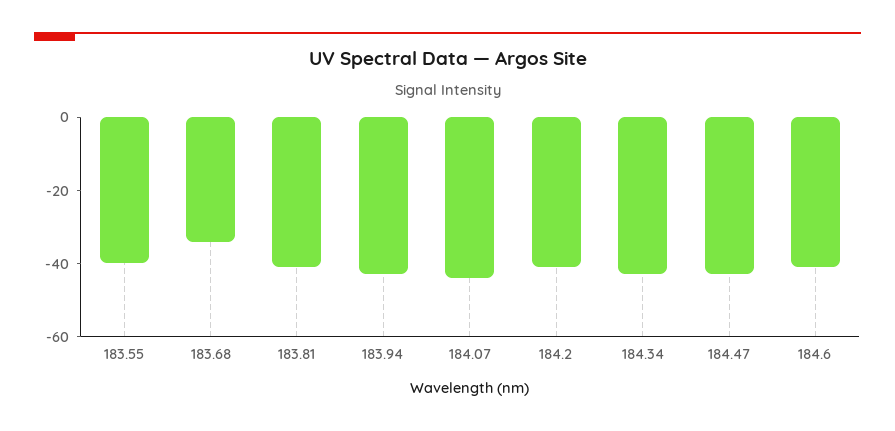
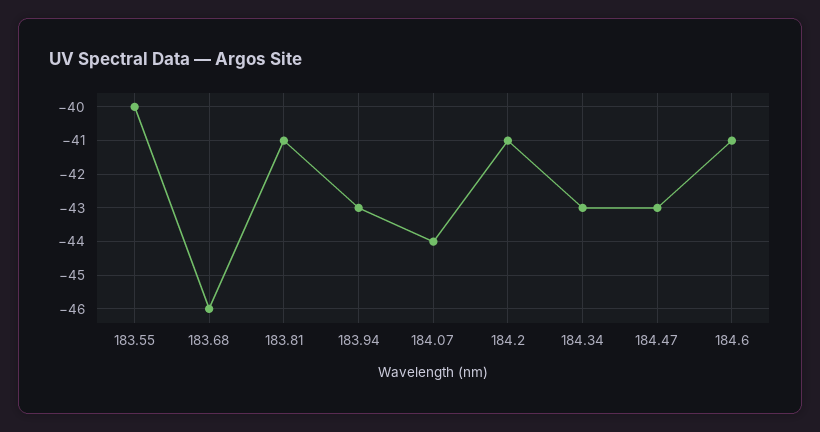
  {
    "183.55": -40,
-   "183.68": -35,
+   "183.68": -46,
    "183.81": -41,
    "183.94": -43,
    "184.07": -44,
    "184.2": -41,
    "184.34": -43,
    "184.47": -43,
    "184.6": -41
  }

